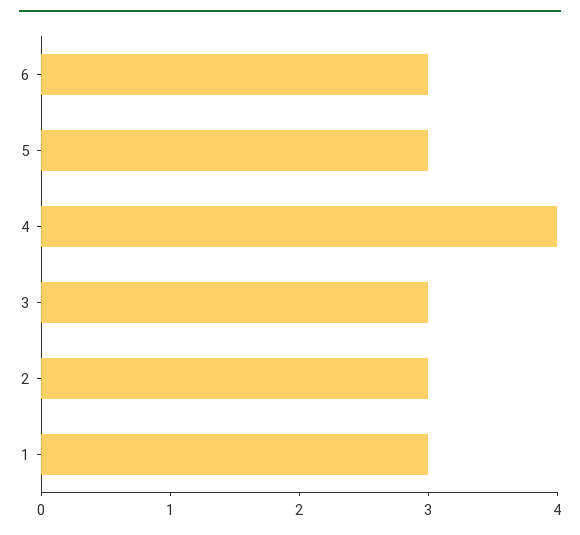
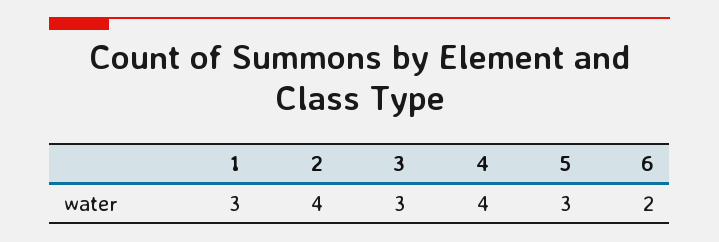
  {
-   "6": 3,
+   "6": 2,
    "5": 3,
    "4": 4,
    "3": 3,
-   "2": 3,
+   "2": 4,
    "1": 3
  }

